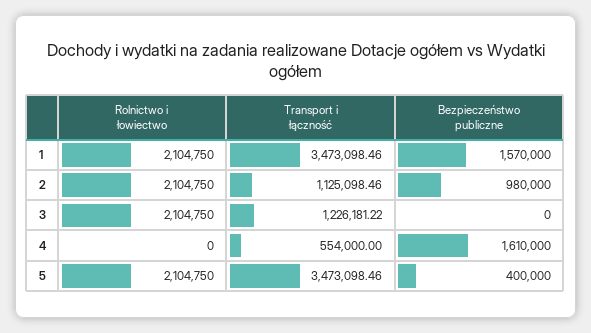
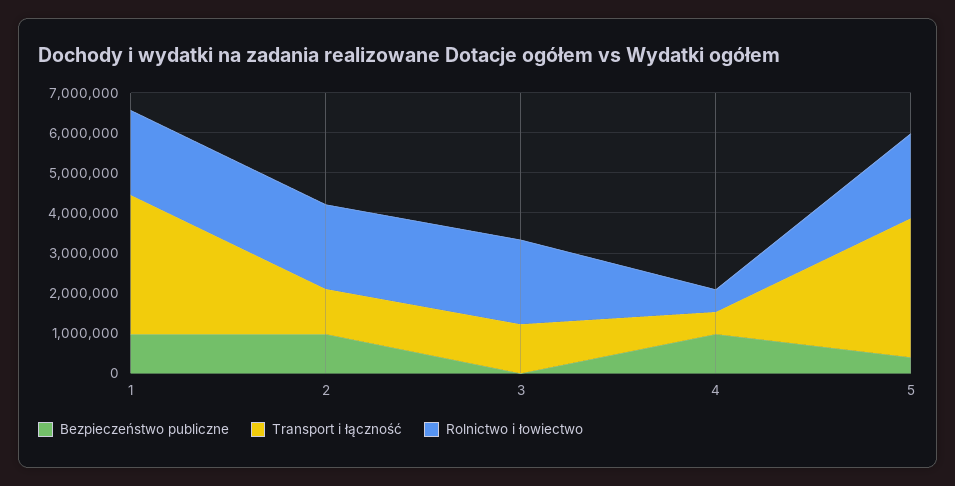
  {
    "Rolnictwo i łowiectwo": {
      "1": 2104750,
      "2": 2104750,
      "3": 2104750,
-     "4": 0,
+     "4": 600000,
      "5": 2104750
    },
    "Transport i łączność": {
      "1": 3473098.46,
      "2": 1125098.46,
      "3": 1226181.22,
      "4": 554000,
      "5": 3473098.46
    },
    "Bezpieczeństwo publiczne": {
-     "1": 1570000,
+     "1": 1000000,
      "2": 980000,
      "3": 0,
-     "4": 1610000,
+     "4": 1000000,
      "5": 400000
    }
  }

